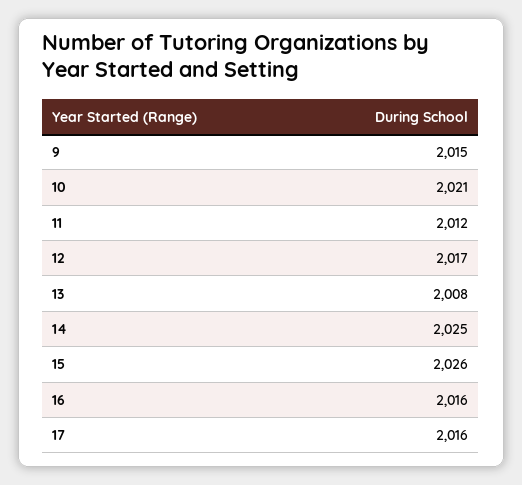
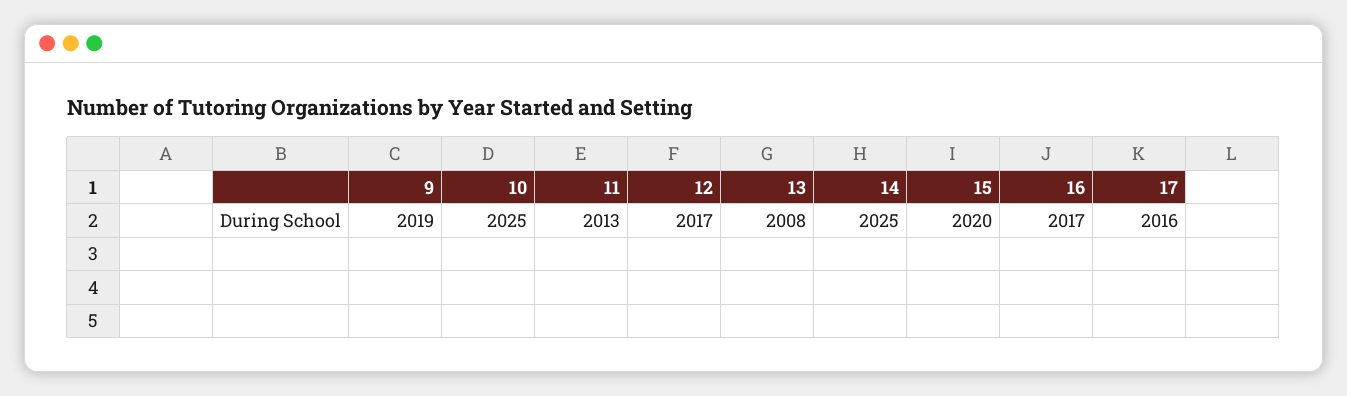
  {
-   "9": 2015,
+   "9": 2019,
-   "10": 2021,
+   "10": 2025,
-   "11": 2012,
+   "11": 2013,
    "12": 2017,
    "13": 2008,
    "14": 2025,
-   "15": 2026,
+   "15": 2020,
-   "16": 2016,
+   "16": 2017,
    "17": 2016
  }

